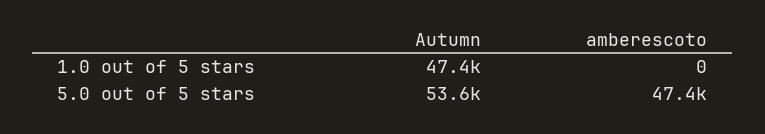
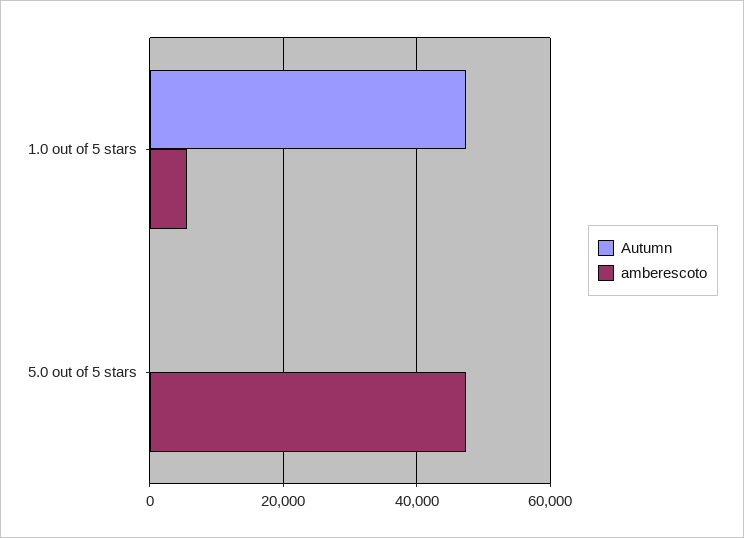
  {
    "Autumn": {
      "1.0 out of 5 stars": 47400,
-     "5.0 out of 5 stars": 53600
+     "5.0 out of 5 stars": 0
    },
    "amberescoto": {
-     "1.0 out of 5 stars": 0,
+     "1.0 out of 5 stars": 6000,
      "5.0 out of 5 stars": 47400
    }
  }

